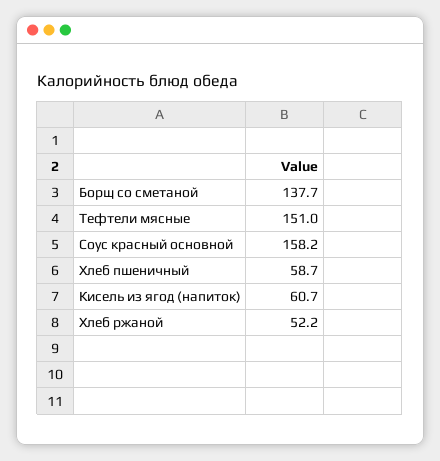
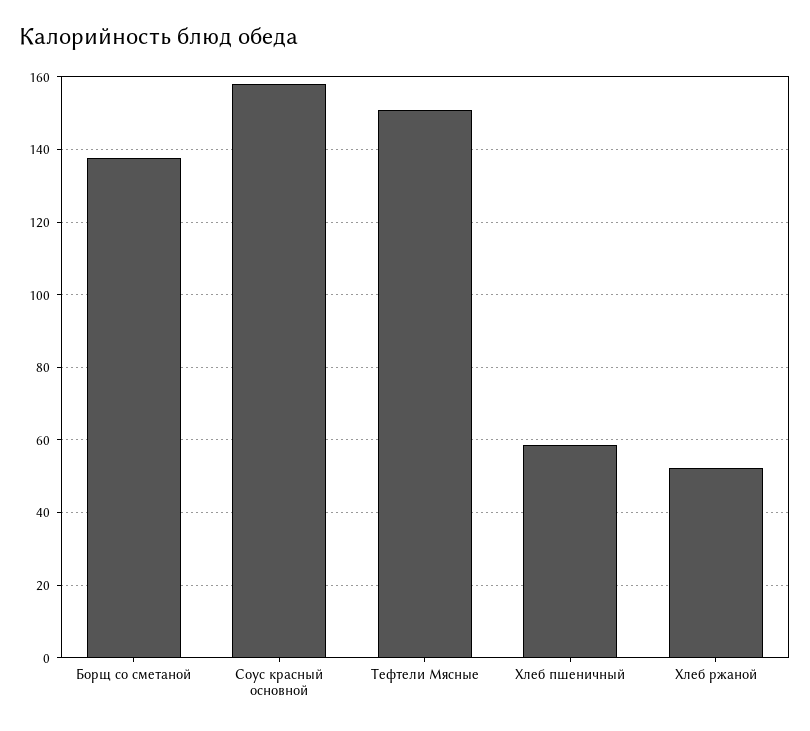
  {
    "Борщ со сметаной": 137.7,
    "Тефтели мясные": 151,
    "Соус красный основной": 158.2,
    "Хлеб пшеничный": 58.7,
-   "Кисель из ягод (напиток)": 60.7,
    "Хлеб ржаной": 52.2
  }

